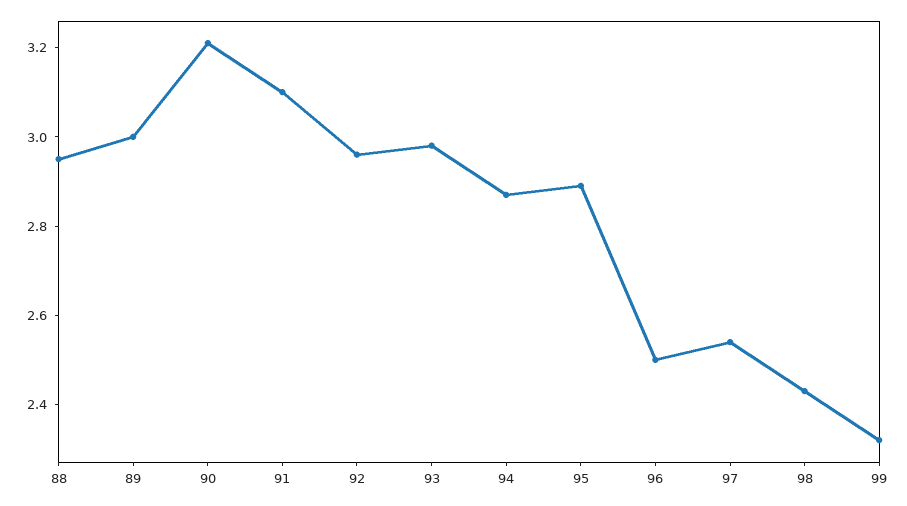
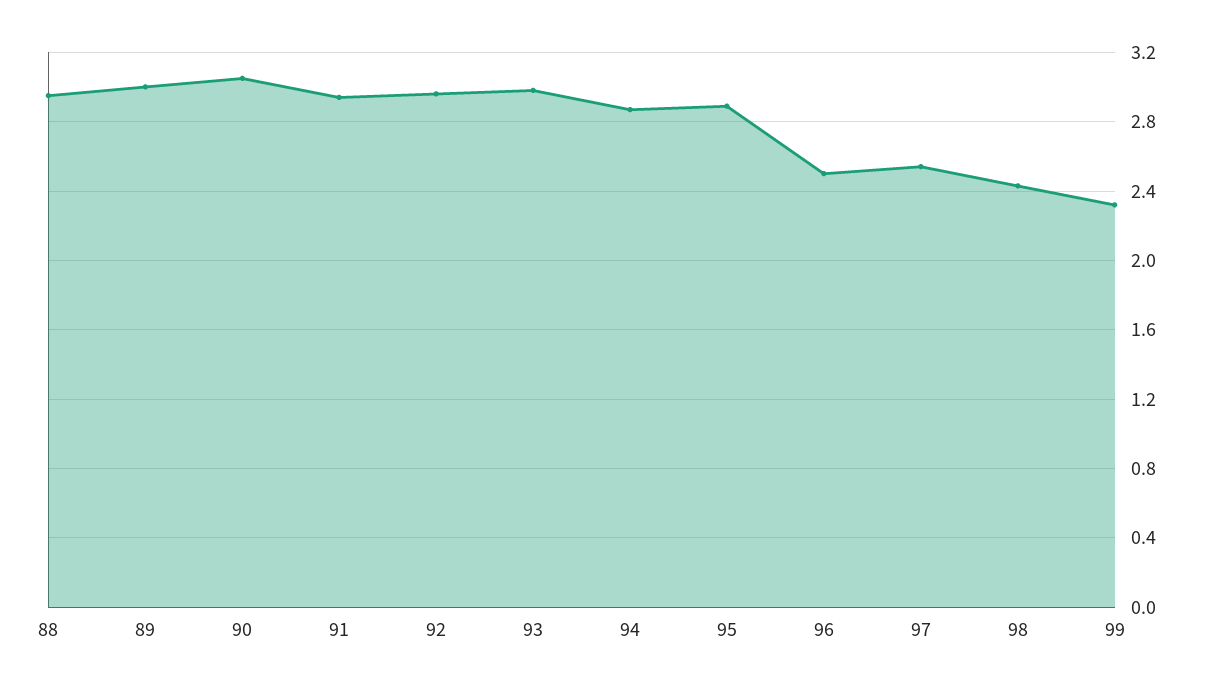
  {
    "88": 2.95,
    "89": 3,
-   "90": 3.2,
+   "90": 3.05,
-   "91": 3.1,
+   "91": 2.95,
    "92": 2.95,
    "93": 3,
    "94": 2.85,
    "95": 2.9,
    "96": 2.5,
    "97": 2.55,
    "98": 2.45,
    "99": 2.3
  }

